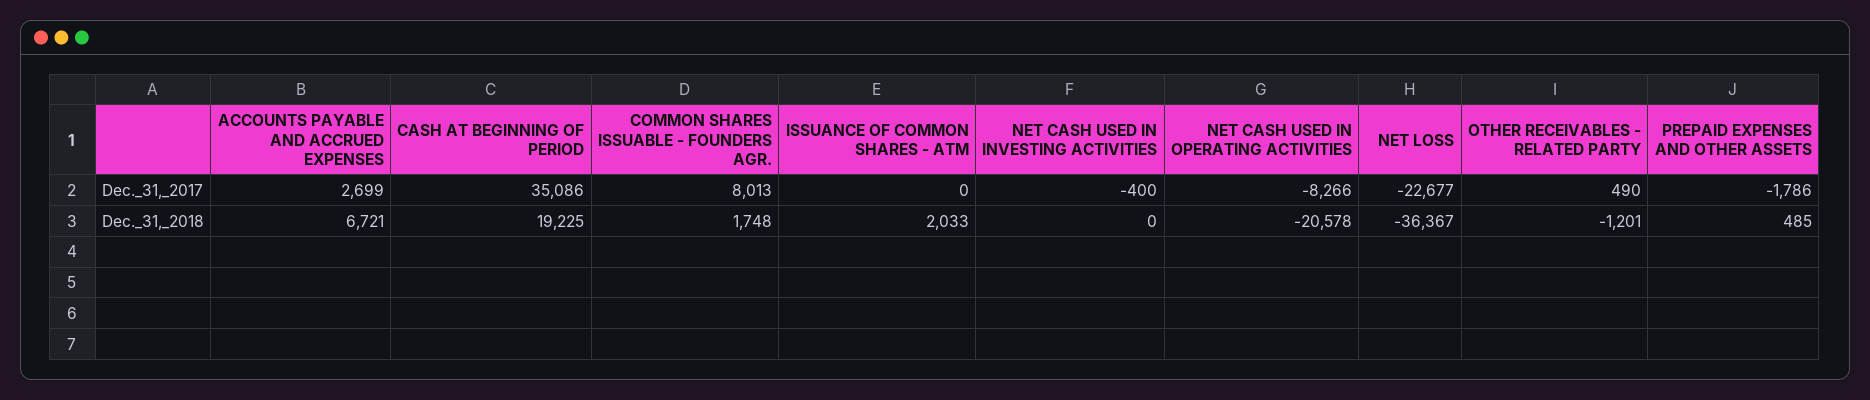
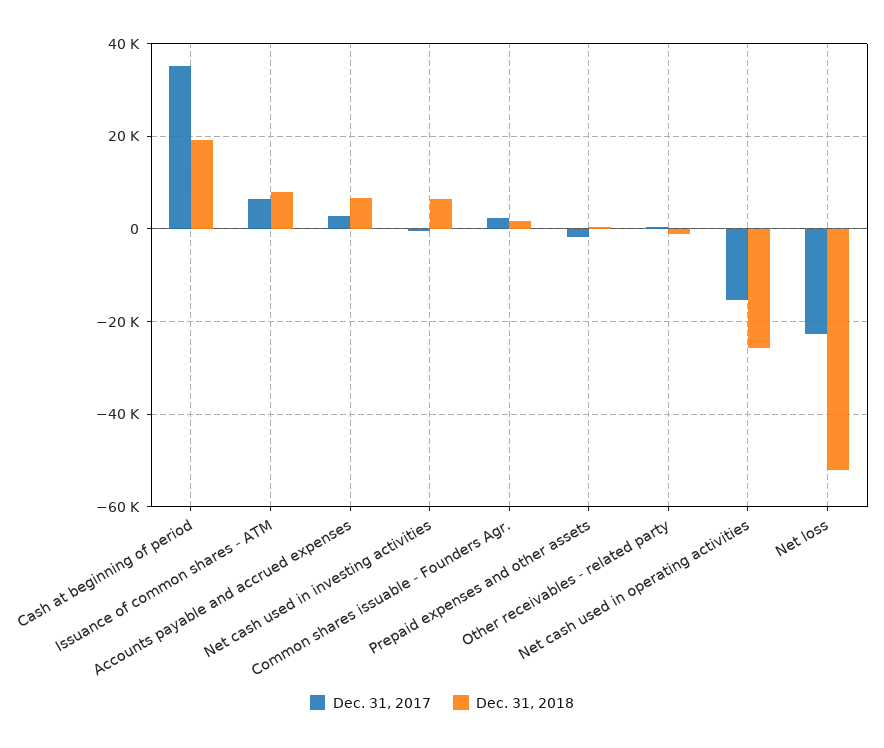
  {
    "Dec._31,_2017": {
      "ACCOUNTS PAYABLE AND ACCRUED EXPENSES": 2699,
      "CASH AT BEGINNING OF PERIOD": 35086,
-     "COMMON SHARES ISSUABLE - FOUNDERS AGR.": 8013,
+     "COMMON SHARES ISSUABLE - FOUNDERS AGR.": 2000,
-     "ISSUANCE OF COMMON SHARES - ATM": 0,
+     "ISSUANCE OF COMMON SHARES - ATM": 6000,
      "NET CASH USED IN INVESTING ACTIVITIES": -400,
-     "NET CASH USED IN OPERATING ACTIVITIES": -8266,
+     "NET CASH USED IN OPERATING ACTIVITIES": -16000,
      "NET LOSS": -22677,
      "OTHER RECEIVABLES - RELATED PARTY": 490,
      "PREPAID EXPENSES AND OTHER ASSETS": -1786
    },
    "Dec._31,_2018": {
      "ACCOUNTS PAYABLE AND ACCRUED EXPENSES": 6721,
      "CASH AT BEGINNING OF PERIOD": 19225,
      "COMMON SHARES ISSUABLE - FOUNDERS AGR.": 1748,
-     "ISSUANCE OF COMMON SHARES - ATM": 2033,
+     "ISSUANCE OF COMMON SHARES - ATM": 8000,
-     "NET CASH USED IN INVESTING ACTIVITIES": 0,
+     "NET CASH USED IN INVESTING ACTIVITIES": 6000,
-     "NET CASH USED IN OPERATING ACTIVITIES": -20578,
+     "NET CASH USED IN OPERATING ACTIVITIES": -26000,
-     "NET LOSS": -36367,
+     "NET LOSS": -52000,
      "OTHER RECEIVABLES - RELATED PARTY": -1201,
      "PREPAID EXPENSES AND OTHER ASSETS": 485
    }
  }

